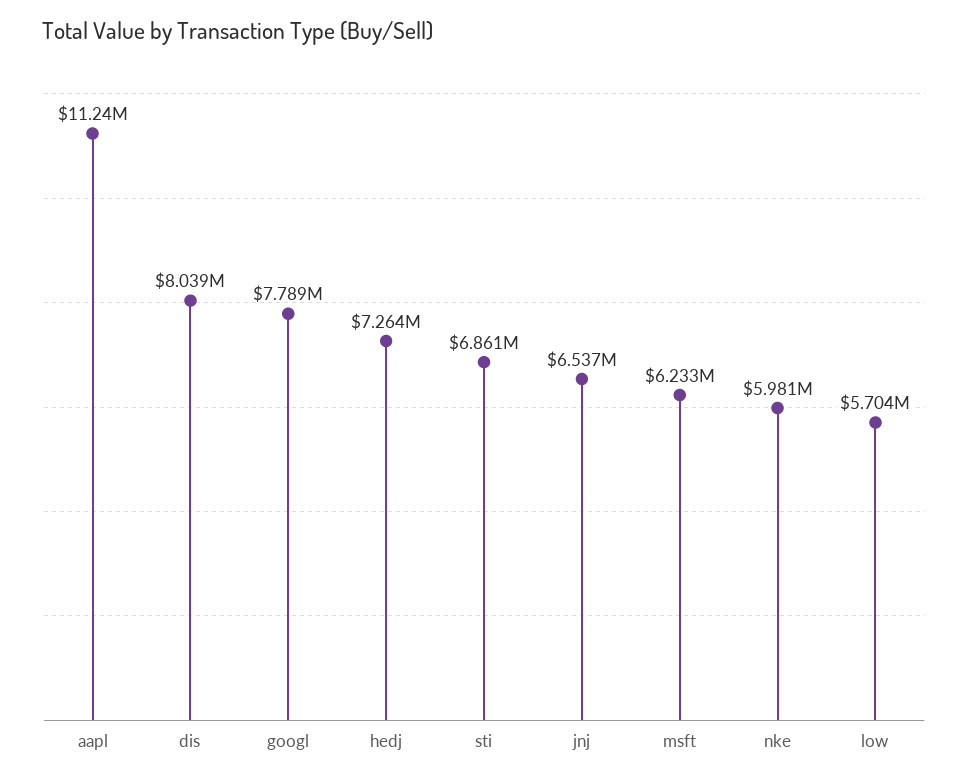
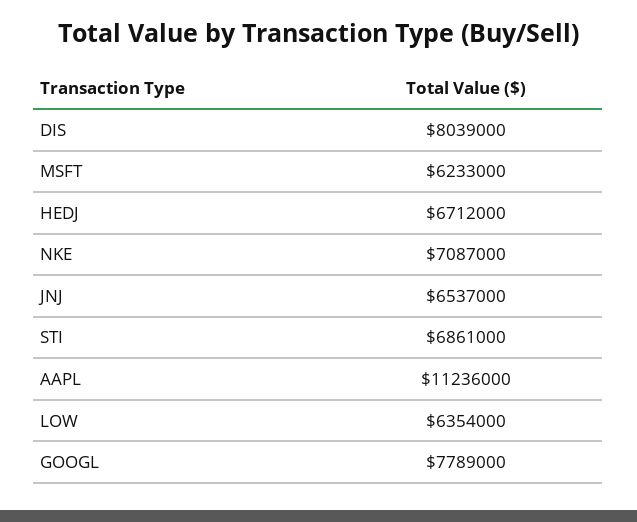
  {
    "aapl": 11236000,
    "dis": 8039000,
    "googl": 7789000,
-   "hedj": 7264000,
+   "hedj": 6712000,
    "sti": 6861000,
    "jnj": 6537000,
    "msft": 6233000,
-   "nke": 5981000,
+   "nke": 7087000,
-   "low": 5704000
+   "low": 6354000
  }

